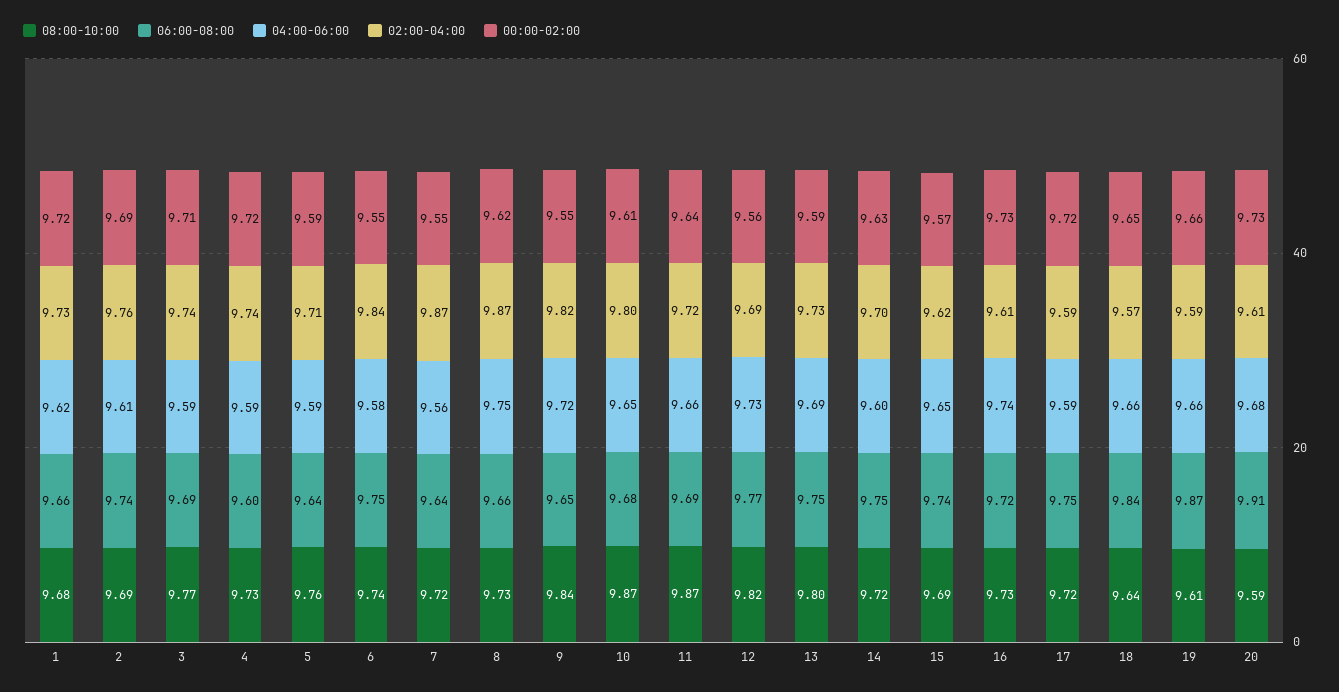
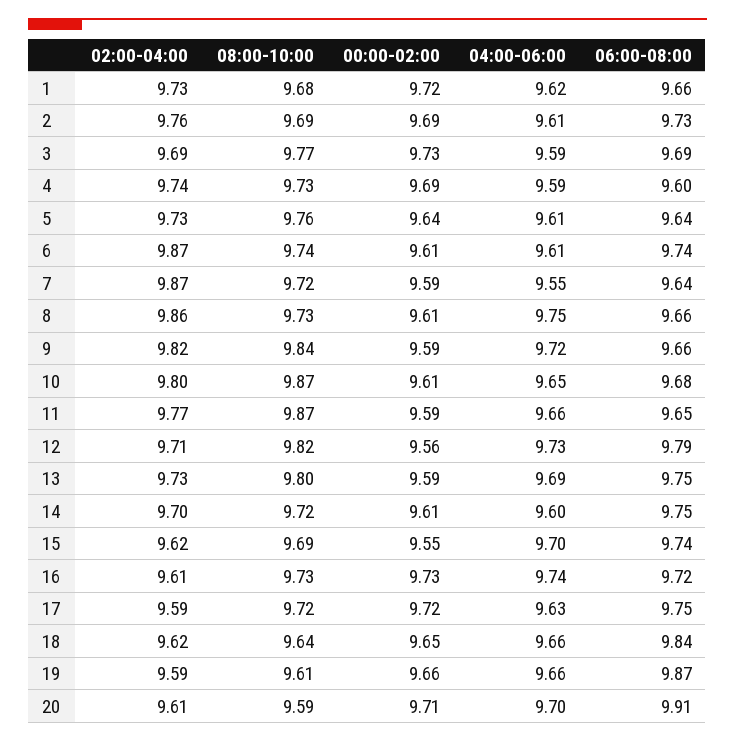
  {
    "08:00-10:00": {
      "1": 9.68,
      "2": 9.69,
      "3": 9.77,
      "4": 9.73,
      "5": 9.76,
      "6": 9.74,
      "7": 9.72,
      "8": 9.73,
      "9": 9.84,
      "10": 9.87,
      "11": 9.87,
      "12": 9.82,
      "13": 9.8,
      "14": 9.72,
      "15": 9.69,
      "16": 9.73,
      "17": 9.72,
      "18": 9.64,
      "19": 9.61,
      "20": 9.59
    },
    "06:00-08:00": {
      "1": 9.66,
-     "2": 9.74,
+     "2": 9.73,
      "3": 9.69,
      "4": 9.6,
      "5": 9.64,
-     "6": 9.75,
+     "6": 9.74,
      "7": 9.64,
      "8": 9.66,
-     "9": 9.65,
+     "9": 9.66,
      "10": 9.68,
-     "11": 9.69,
+     "11": 9.65,
-     "12": 9.77,
+     "12": 9.79,
      "13": 9.75,
      "14": 9.75,
      "15": 9.74,
      "16": 9.72,
      "17": 9.75,
      "18": 9.84,
      "19": 9.87,
      "20": 9.91
    },
    "04:00-06:00": {
      "1": 9.62,
      "2": 9.61,
      "3": 9.59,
      "4": 9.59,
-     "5": 9.59,
+     "5": 9.61,
-     "6": 9.58,
+     "6": 9.61,
-     "7": 9.56,
+     "7": 9.55,
      "8": 9.75,
      "9": 9.72,
      "10": 9.65,
      "11": 9.66,
      "12": 9.73,
      "13": 9.69,
      "14": 9.6,
-     "15": 9.65,
+     "15": 9.7,
      "16": 9.74,
-     "17": 9.59,
+     "17": 9.63,
      "18": 9.66,
      "19": 9.66,
-     "20": 9.68
+     "20": 9.7
    },
    "02:00-04:00": {
      "1": 9.73,
      "2": 9.76,
-     "3": 9.74,
+     "3": 9.69,
      "4": 9.74,
-     "5": 9.71,
+     "5": 9.73,
-     "6": 9.84,
+     "6": 9.87,
      "7": 9.87,
-     "8": 9.87,
+     "8": 9.86,
      "9": 9.82,
      "10": 9.8,
-     "11": 9.72,
+     "11": 9.77,
-     "12": 9.69,
+     "12": 9.71,
      "13": 9.73,
      "14": 9.7,
      "15": 9.62,
      "16": 9.61,
      "17": 9.59,
-     "18": 9.57,
+     "18": 9.62,
      "19": 9.59,
      "20": 9.61
    },
    "00:00-02:00": {
      "1": 9.72,
      "2": 9.69,
-     "3": 9.71,
+     "3": 9.73,
-     "4": 9.72,
+     "4": 9.69,
-     "5": 9.59,
+     "5": 9.64,
-     "6": 9.55,
+     "6": 9.61,
-     "7": 9.55,
+     "7": 9.59,
-     "8": 9.62,
+     "8": 9.61,
-     "9": 9.55,
+     "9": 9.59,
      "10": 9.61,
-     "11": 9.64,
+     "11": 9.59,
      "12": 9.56,
      "13": 9.59,
-     "14": 9.63,
+     "14": 9.61,
-     "15": 9.57,
+     "15": 9.55,
      "16": 9.73,
      "17": 9.72,
      "18": 9.65,
      "19": 9.66,
-     "20": 9.73
+     "20": 9.71
    }
  }

